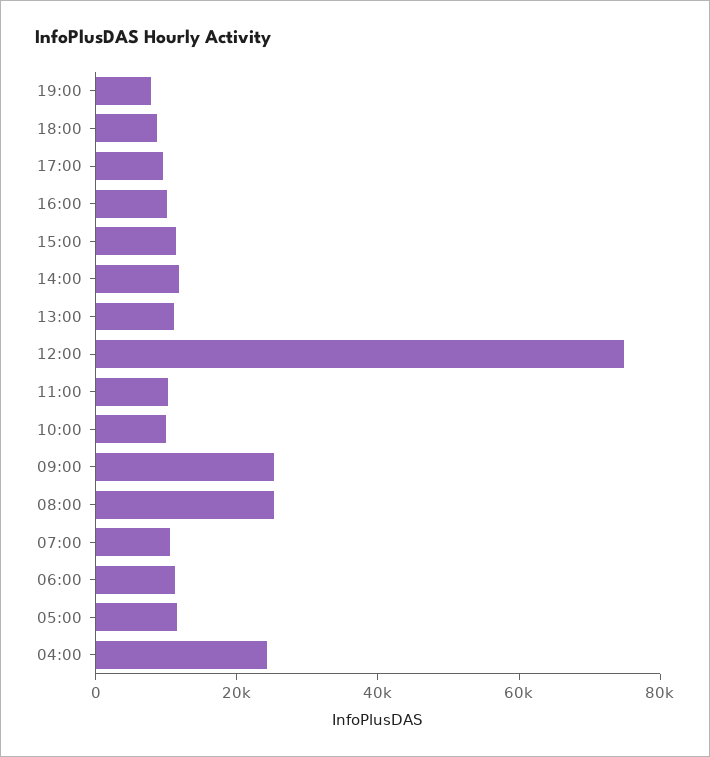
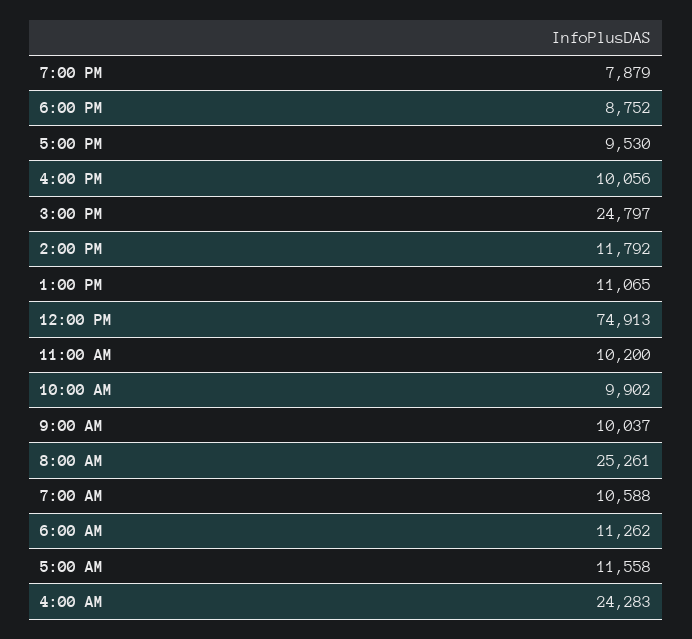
  {
    "19:00": 7879,
    "18:00": 8752,
    "17:00": 9530,
    "16:00": 10056,
-   "15:00": 10000,
+   "15:00": 24797,
    "14:00": 11792,
    "13:00": 11065,
    "12:00": 74913,
    "11:00": 10200,
    "10:00": 9902,
-   "09:00": 25000,
+   "09:00": 10037,
    "08:00": 25261,
    "07:00": 10588,
    "06:00": 11262,
    "05:00": 11558,
    "04:00": 24283
  }

